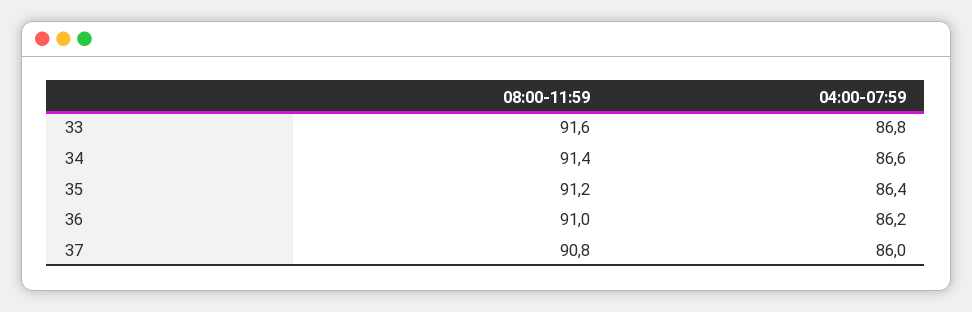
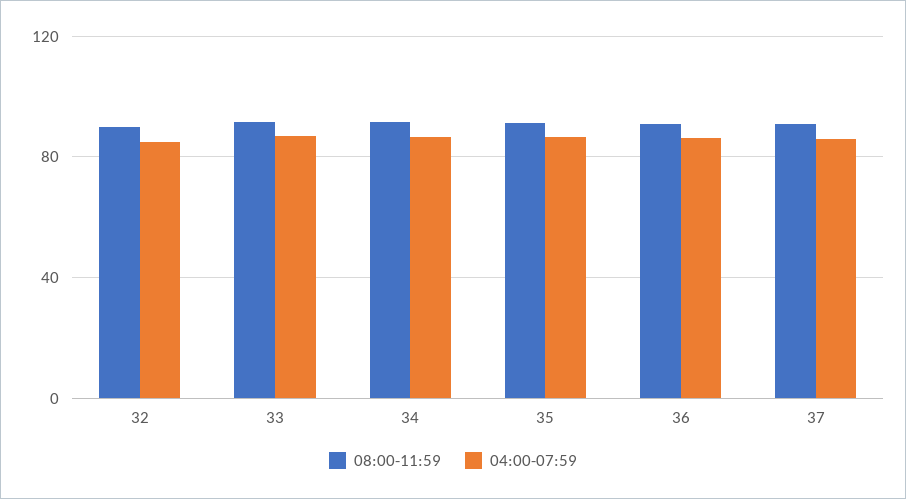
  {
    "08:00-11:59": {
      "33": 91.6,
      "34": 91.4,
      "35": 91.2,
      "36": 91,
-     "37": 90.8
+     "37": 90.8,
+     "32": 90
    },
    "04:00-07:59": {
      "33": 86.8,
      "34": 86.6,
      "35": 86.4,
      "36": 86.2,
-     "37": 86
+     "37": 86,
+     "32": 85
    }
  }

